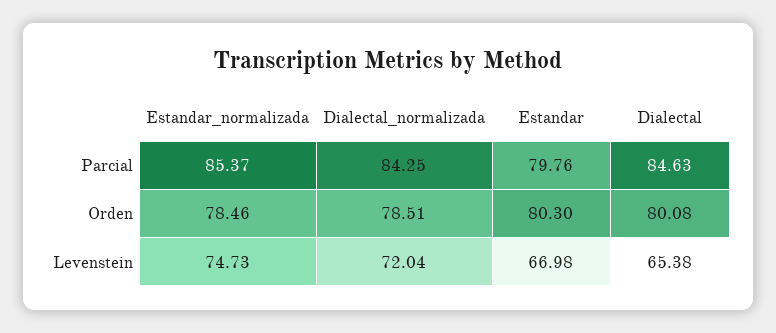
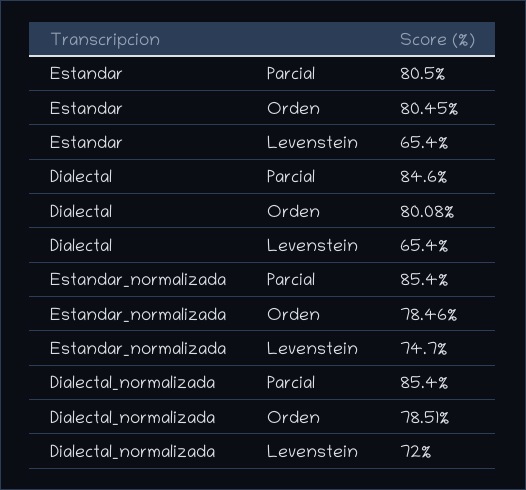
  {
    "Estandar_normalizada": {
      "Parcial": 85.37,
      "Orden": 78.46,
      "Levenstein": 74.73
    },
    "Dialectal_normalizada": {
-     "Parcial": 84.25,
+     "Parcial": 85.4,
      "Orden": 78.51,
      "Levenstein": 72.04
    },
    "Estandar": {
-     "Parcial": 79.76,
+     "Parcial": 80.5,
-     "Orden": 80.3,
+     "Orden": 80.45,
-     "Levenstein": 66.98
+     "Levenstein": 65.4
    },
    "Dialectal": {
      "Parcial": 84.63,
      "Orden": 80.08,
      "Levenstein": 65.38
    }
  }

